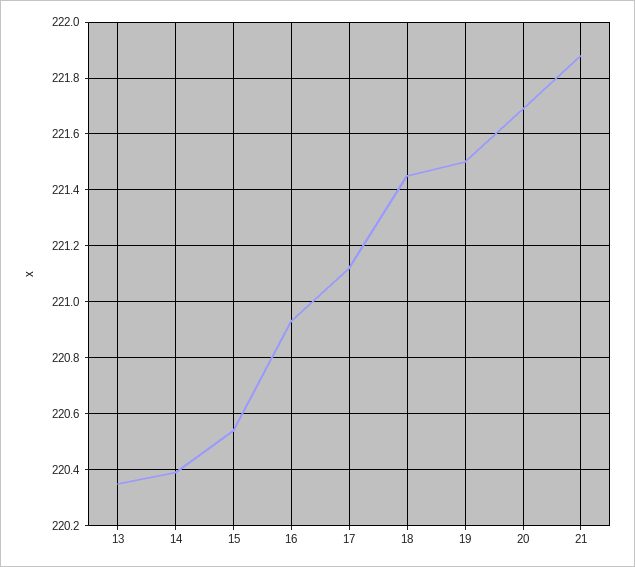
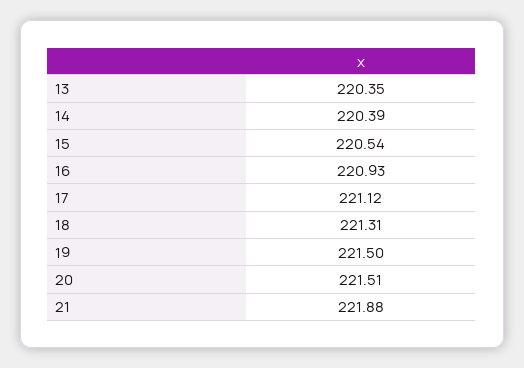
  {
    "13": 220.35,
    "14": 220.39,
    "15": 220.54,
    "16": 220.93,
    "17": 221.12,
-   "18": 221.45,
+   "18": 221.31,
    "19": 221.5,
-   "20": 221.7,
+   "20": 221.51,
    "21": 221.88
  }

